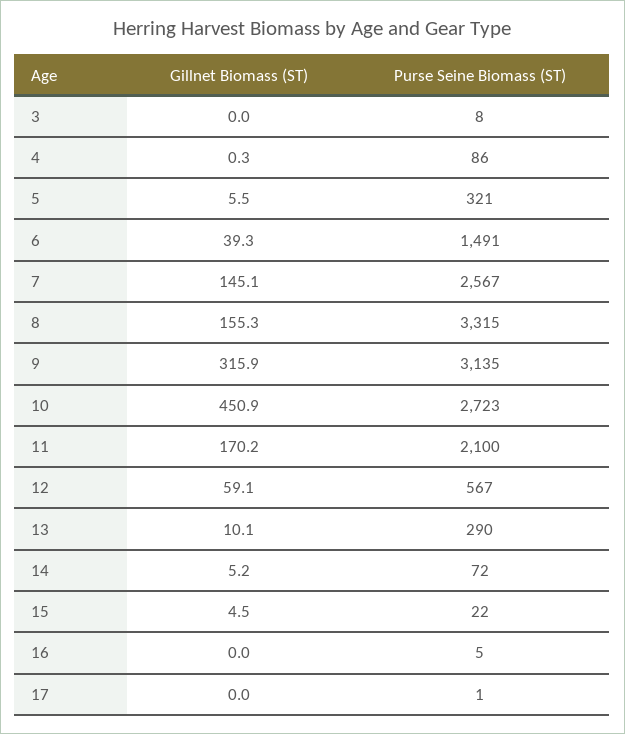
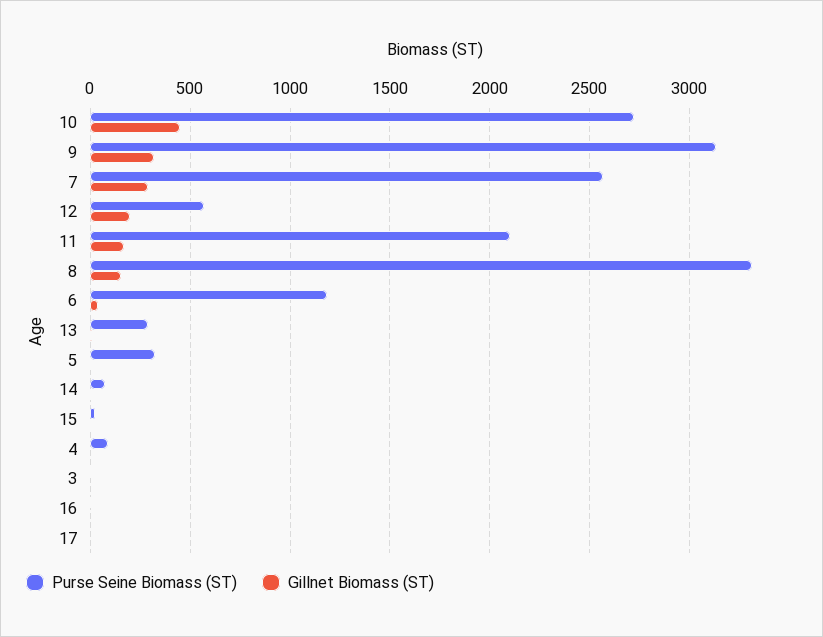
  {
    "Gillnet Biomass (ST)": {
      "3": 0,
      "4": 0.3,
      "5": 5.5,
      "6": 39.3,
-     "7": 145.1,
+     "7": 300,
      "8": 155.3,
      "9": 315.9,
      "10": 450.9,
      "11": 170.2,
-     "12": 59.1,
+     "12": 200,
      "13": 10.1,
      "14": 5.2,
      "15": 4.5,
      "16": 0,
      "17": 0
    },
    "Purse Seine Biomass (ST)": {
      "3": 8,
      "4": 86,
      "5": 321,
-     "6": 1491,
+     "6": 1200,
      "7": 2567,
      "8": 3315,
      "9": 3135,
      "10": 2723,
      "11": 2100,
      "12": 567,
      "13": 290,
      "14": 72,
      "15": 22,
      "16": 5,
      "17": 1
    }
  }

